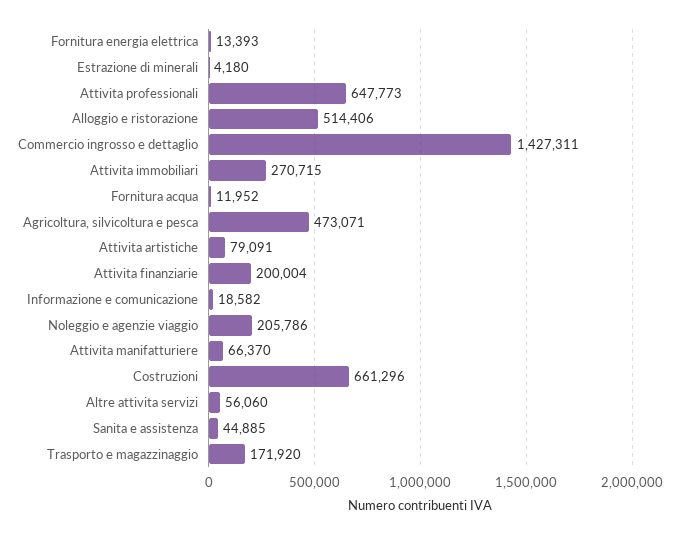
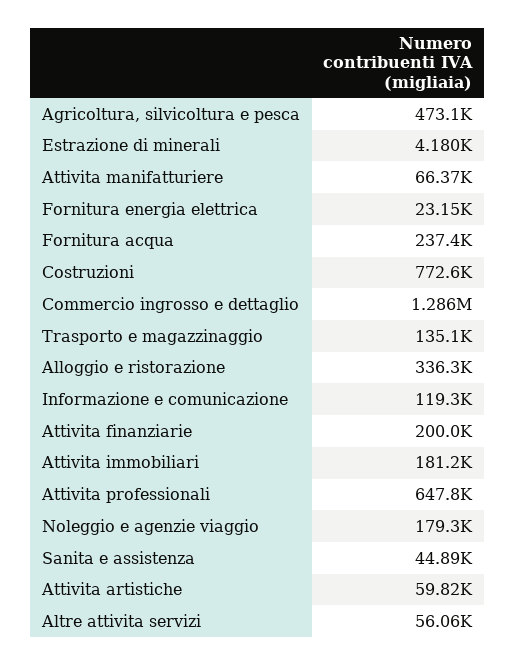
  {
-   "Fornitura energia elettrica": 13393,
+   "Fornitura energia elettrica": 23150,
    "Estrazione di minerali": 4180,
    "Attivita professionali": 647773,
-   "Alloggio e ristorazione": 514406,
+   "Alloggio e ristorazione": 336300,
-   "Commercio ingrosso e dettaglio": 1427311,
+   "Commercio ingrosso e dettaglio": 1286000,
-   "Attivita immobiliari": 270715,
+   "Attivita immobiliari": 181200,
-   "Fornitura acqua": 11952,
+   "Fornitura acqua": 237400,
    "Agricoltura, silvicoltura e pesca": 473071,
-   "Attivita artistiche": 79091,
+   "Attivita artistiche": 59820,
    "Attivita finanziarie": 200004,
-   "Informazione e comunicazione": 18582,
+   "Informazione e comunicazione": 119300,
-   "Noleggio e agenzie viaggio": 205786,
+   "Noleggio e agenzie viaggio": 179300,
    "Attivita manifatturiere": 66370,
-   "Costruzioni": 661296,
+   "Costruzioni": 772600,
    "Altre attivita servizi": 56060,
    "Sanita e assistenza": 44885,
-   "Trasporto e magazzinaggio": 171920
+   "Trasporto e magazzinaggio": 135100
  }

